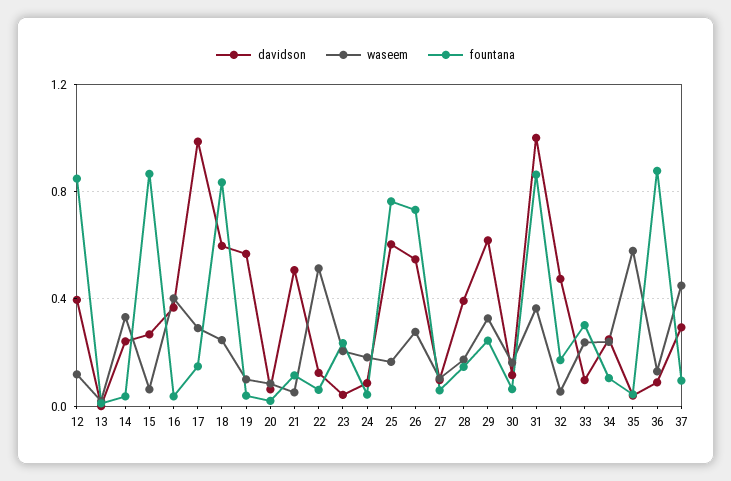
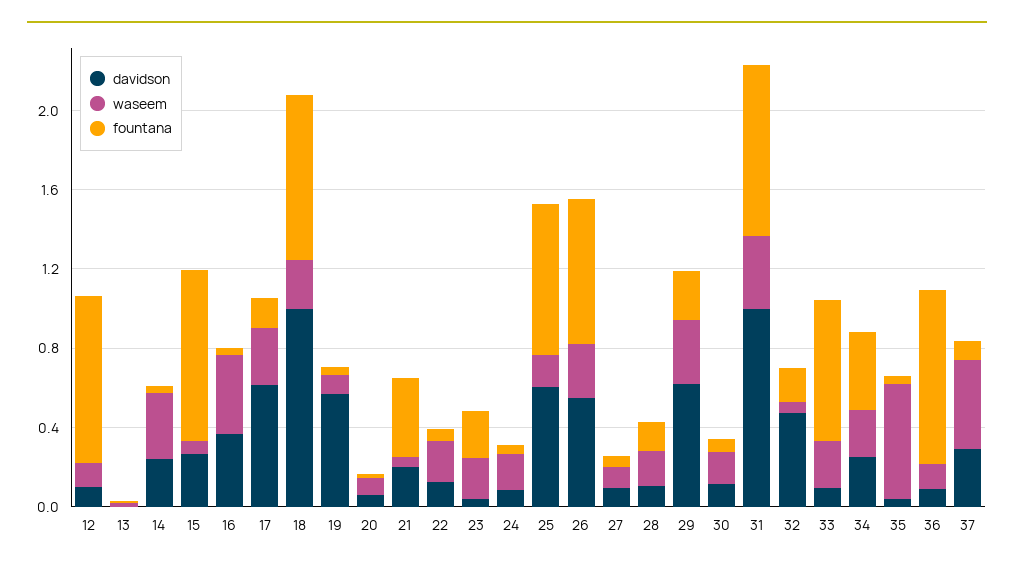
  {
    "davidson": {
-     "12": 0.4,
+     "12": 0.1,
      "13": 0,
      "14": 0.25,
      "15": 0.25,
      "16": 0.35,
-     "17": 1,
+     "17": 0.6,
-     "18": 0.6,
+     "18": 1,
      "19": 0.55,
      "20": 0.05,
-     "21": 0.5,
+     "21": 0.2,
      "22": 0.1,
      "23": 0.05,
      "24": 0.1,
      "25": 0.6,
      "26": 0.55,
      "27": 0.1,
-     "28": 0.4,
+     "28": 0.1,
      "29": 0.6,
      "30": 0.1,
      "31": 1,
      "32": 0.45,
      "33": 0.1,
      "34": 0.25,
      "35": 0.05,
      "36": 0.1,
      "37": 0.3
    },
    "waseem": {
      "12": 0.1,
      "13": 0,
      "14": 0.35,
      "15": 0.05,
      "16": 0.4,
      "17": 0.3,
      "18": 0.25,
      "19": 0.1,
      "20": 0.1,
      "21": 0.05,
-     "22": 0.5,
+     "22": 0.2,
      "23": 0.2,
      "24": 0.2,
      "25": 0.15,
      "26": 0.3,
      "27": 0.1,
      "28": 0.15,
      "29": 0.35,
      "30": 0.15,
      "31": 0.35,
      "32": 0.05,
      "33": 0.25,
      "34": 0.25,
      "35": 0.6,
      "36": 0.15,
      "37": 0.45
    },
    "fountana": {
      "12": 0.85,
      "13": 0,
      "14": 0.05,
      "15": 0.85,
      "16": 0.05,
      "17": 0.15,
      "18": 0.85,
      "19": 0.05,
      "20": 0,
-     "21": 0.1,
+     "21": 0.4,
      "22": 0.05,
      "23": 0.25,
      "24": 0.05,
      "25": 0.75,
      "26": 0.75,
      "27": 0.05,
      "28": 0.15,
      "29": 0.25,
      "30": 0.05,
      "31": 0.85,
      "32": 0.15,
-     "33": 0.3,
+     "33": 0.7,
-     "34": 0.1,
+     "34": 0.4,
      "35": 0.05,
      "36": 0.9,
      "37": 0.1
    }
  }

